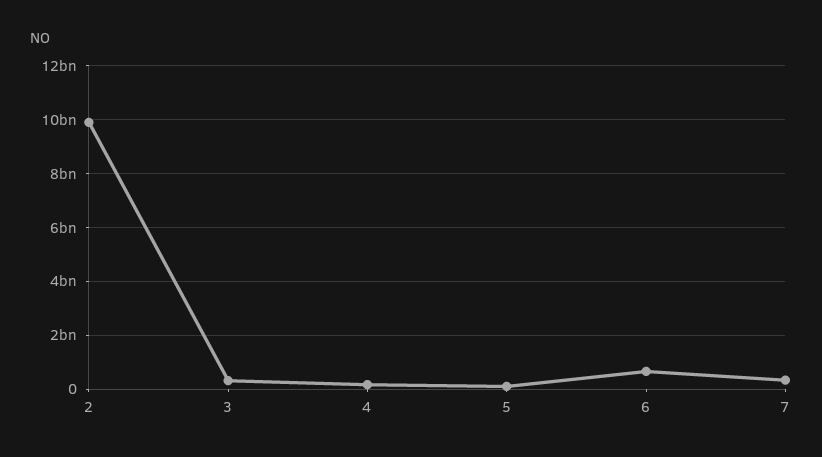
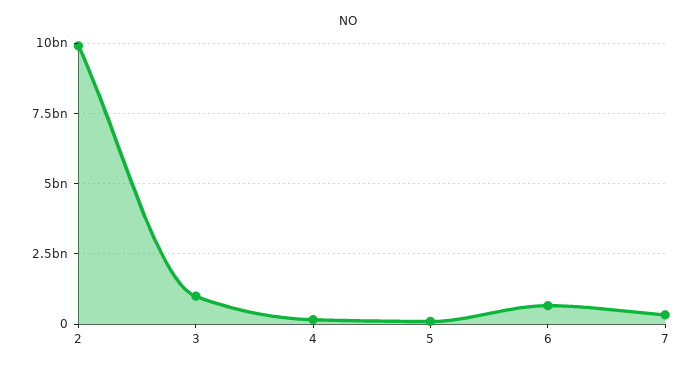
  {
    "2": 10000000000,
-   "3": 250000000,
+   "3": 1000000000,
    "4": 250000000,
    "5": 0,
    "6": 750000000,
    "7": 250000000
  }

